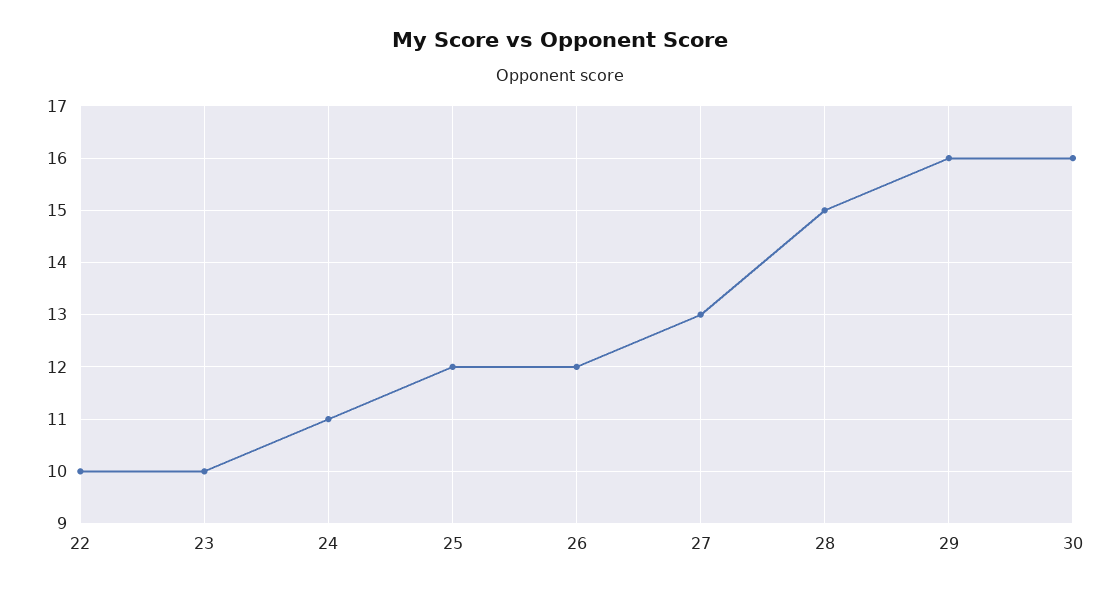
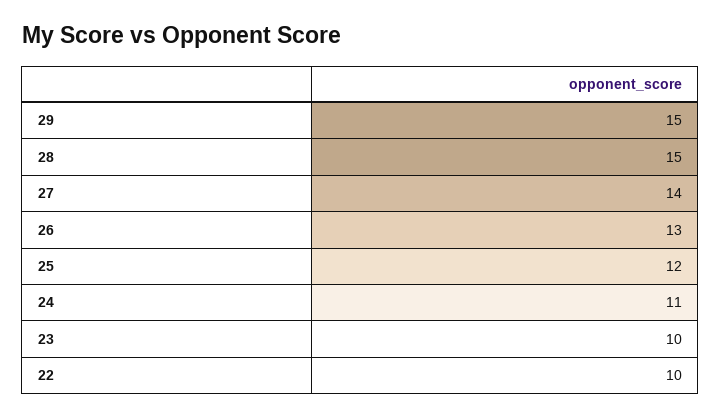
  {
    "22": 10,
    "23": 10,
    "24": 11,
    "25": 12,
-   "26": 12,
+   "26": 13,
-   "27": 13,
+   "27": 14,
    "28": 15,
-   "29": 16,
+   "29": 15
-   "30": 16
  }

